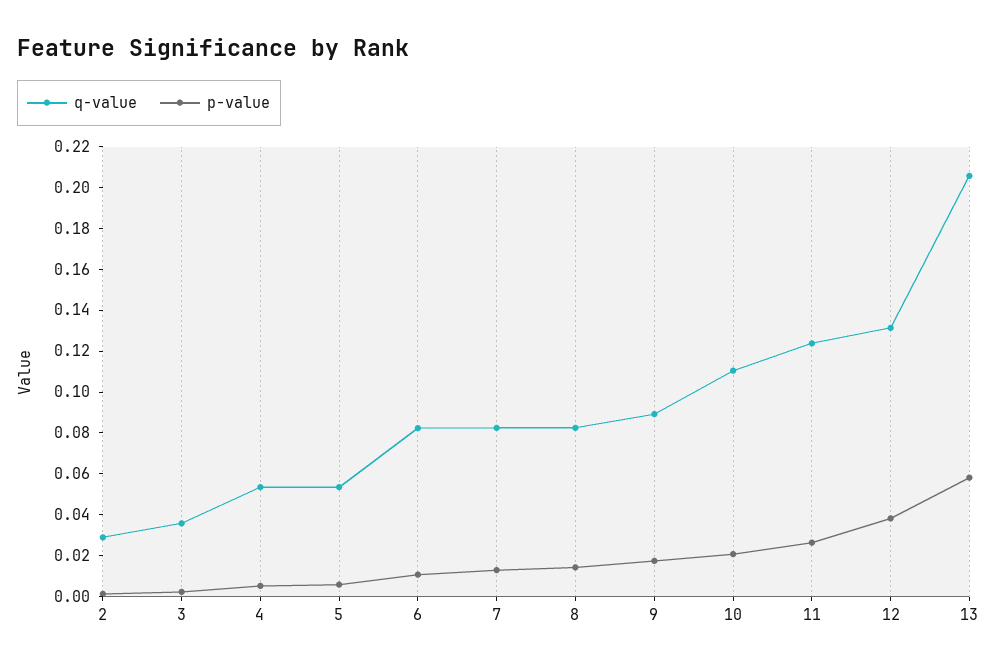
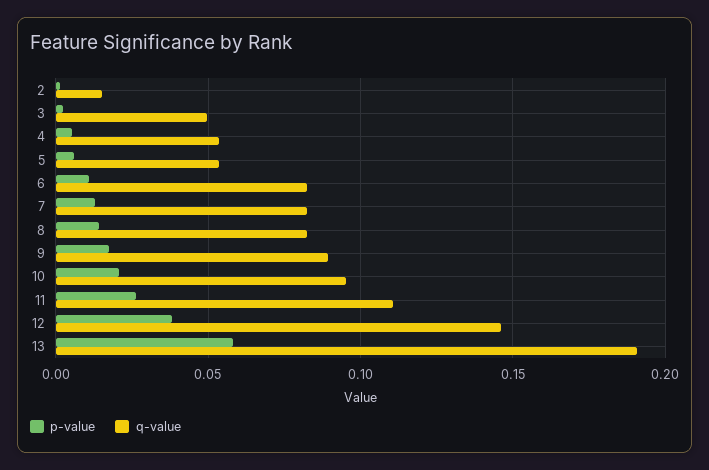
  {
    "q-value": {
-     "2": 0.03,
+     "2": 0.015,
-     "3": 0.035,
+     "3": 0.05,
      "4": 0.055,
      "5": 0.055,
      "6": 0.08,
      "7": 0.085,
      "8": 0.085,
      "9": 0.09,
-     "10": 0.11,
+     "10": 0.095,
-     "11": 0.125,
+     "11": 0.11,
-     "12": 0.13,
+     "12": 0.145,
-     "13": 0.205
+     "13": 0.19
    },
    "p-value": {
      "2": 0,
      "3": 0,
      "4": 0.005,
      "5": 0.005,
      "6": 0.01,
      "7": 0.015,
      "8": 0.015,
      "9": 0.02,
      "10": 0.02,
      "11": 0.025,
      "12": 0.04,
      "13": 0.06
    }
  }

